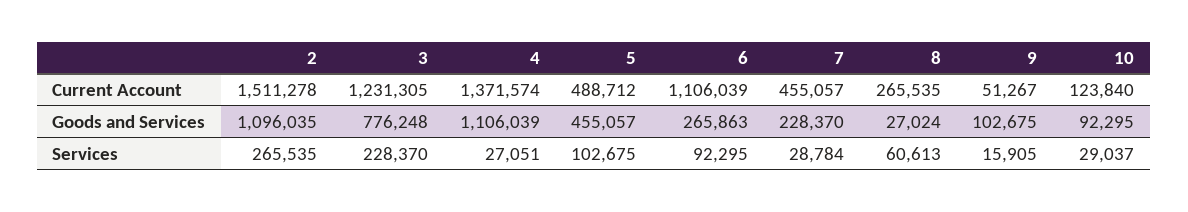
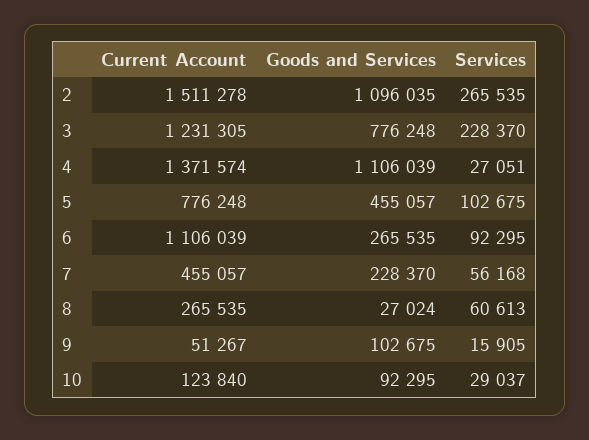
  {
    "2": {
      "Current Account": 1511278,
      "Goods and Services": 1096035,
      "Services": 265535
    },
    "3": {
      "Current Account": 1231305,
      "Goods and Services": 776248,
      "Services": 228370
    },
    "4": {
      "Current Account": 1371574,
      "Goods and Services": 1106039,
      "Services": 27051
    },
    "5": {
-     "Current Account": 488712,
+     "Current Account": 776248,
      "Goods and Services": 455057,
      "Services": 102675
    },
    "6": {
      "Current Account": 1106039,
-     "Goods and Services": 265863,
+     "Goods and Services": 265535,
      "Services": 92295
    },
    "7": {
      "Current Account": 455057,
      "Goods and Services": 228370,
-     "Services": 28784
+     "Services": 56168
    },
    "8": {
      "Current Account": 265535,
      "Goods and Services": 27024,
      "Services": 60613
    },
    "9": {
      "Current Account": 51267,
      "Goods and Services": 102675,
      "Services": 15905
    },
    "10": {
      "Current Account": 123840,
      "Goods and Services": 92295,
      "Services": 29037
    }
  }

